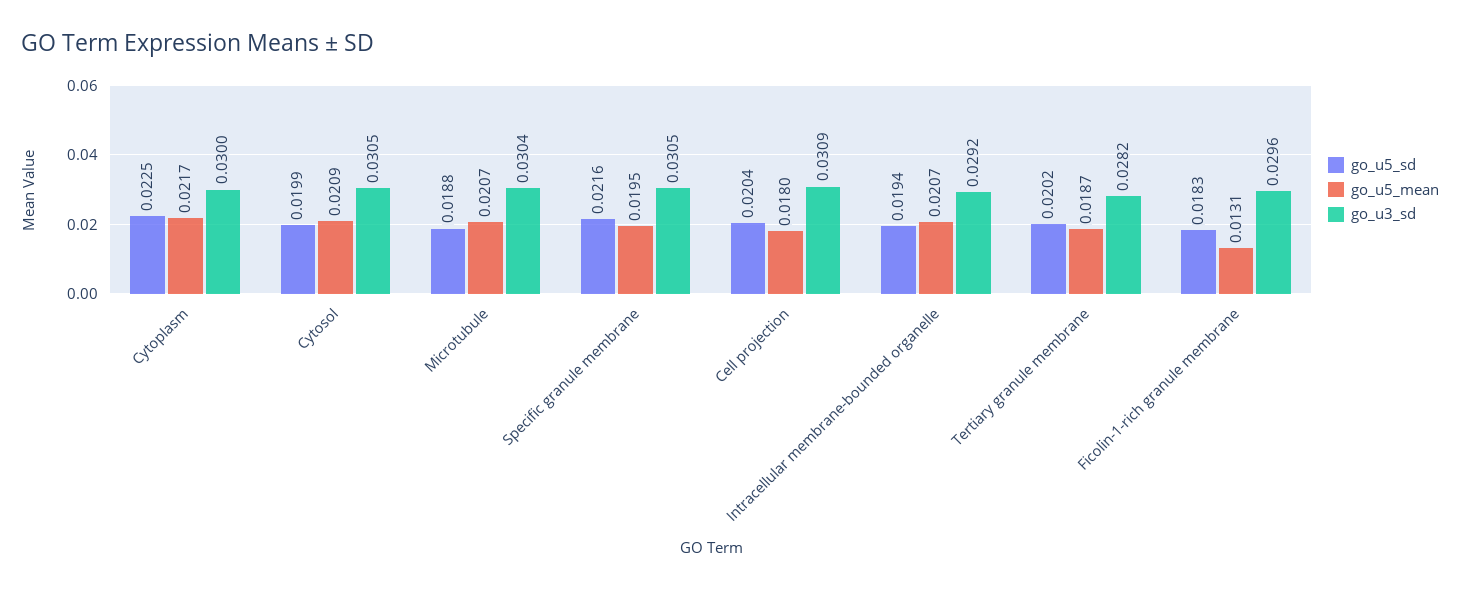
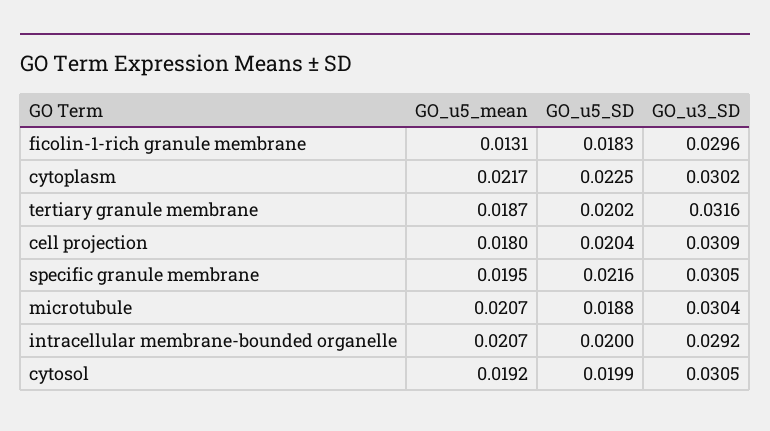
  {
    "go_u5_sd": {
      "Cytoplasm": 0.0225,
      "Cytosol": 0.0199,
      "Microtubule": 0.0188,
      "Specific granule membrane": 0.0216,
      "Cell projection": 0.0204,
-     "Intracellular membrane-bounded organelle": 0.0194,
+     "Intracellular membrane-bounded organelle": 0.02,
      "Tertiary granule membrane": 0.0202,
      "Ficolin-1-rich granule membrane": 0.0183
    },
    "go_u5_mean": {
      "Cytoplasm": 0.0217,
-     "Cytosol": 0.0209,
+     "Cytosol": 0.0192,
      "Microtubule": 0.0207,
      "Specific granule membrane": 0.0195,
      "Cell projection": 0.018,
      "Intracellular membrane-bounded organelle": 0.0207,
      "Tertiary granule membrane": 0.0187,
      "Ficolin-1-rich granule membrane": 0.0131
    },
    "go_u3_sd": {
-     "Cytoplasm": 0.03,
+     "Cytoplasm": 0.0302,
      "Cytosol": 0.0305,
      "Microtubule": 0.0304,
      "Specific granule membrane": 0.0305,
      "Cell projection": 0.0309,
      "Intracellular membrane-bounded organelle": 0.0292,
-     "Tertiary granule membrane": 0.0282,
+     "Tertiary granule membrane": 0.0316,
      "Ficolin-1-rich granule membrane": 0.0296
    }
  }

